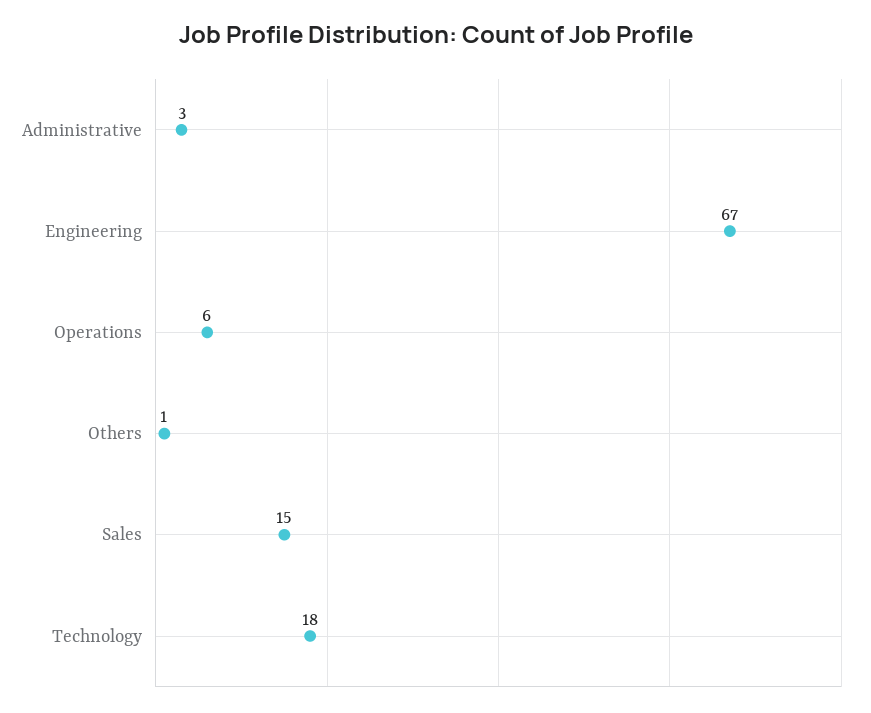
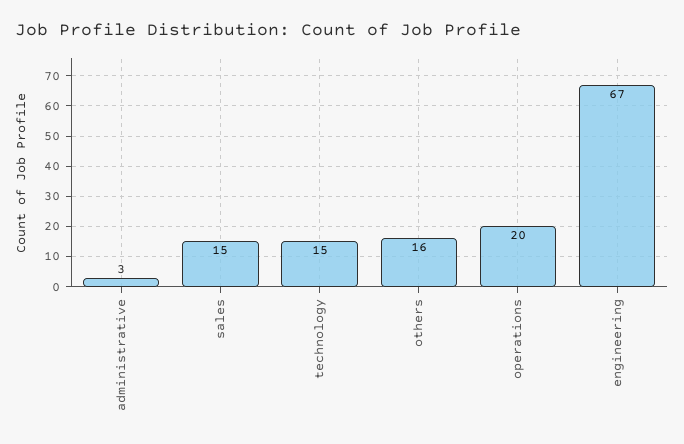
  {
    "Administrative": 3,
    "Engineering": 67,
-   "Operations": 6,
+   "Operations": 20,
-   "Others": 1,
+   "Others": 16,
    "Sales": 15,
-   "Technology": 18
+   "Technology": 15
  }

